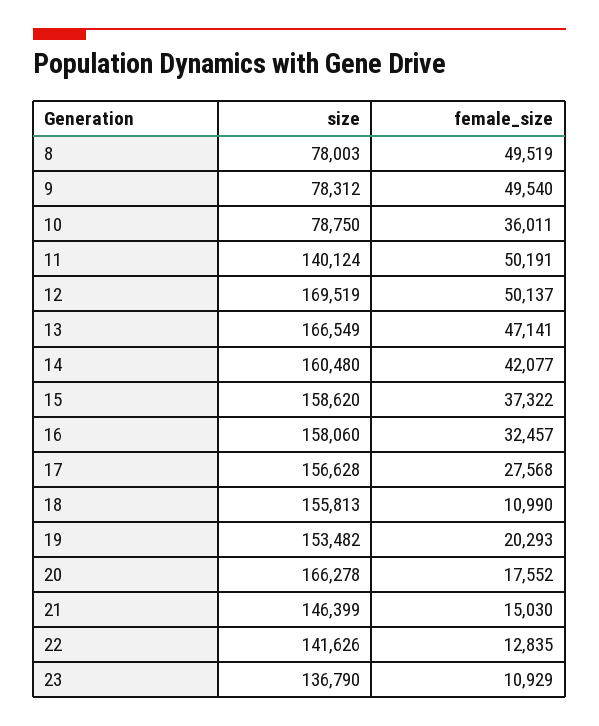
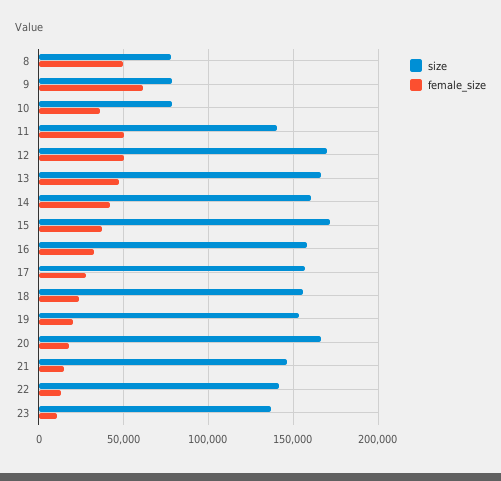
  {
    "size": {
      "8": 78003,
      "9": 78312,
      "10": 78750,
      "11": 140124,
      "12": 169519,
      "13": 166549,
      "14": 160480,
-     "15": 158620,
+     "15": 170000,
      "16": 158060,
      "17": 156628,
      "18": 155813,
      "19": 153482,
      "20": 166278,
      "21": 146399,
      "22": 141626,
      "23": 136790
    },
    "female_size": {
      "8": 49519,
-     "9": 49540,
+     "9": 60000,
      "10": 36011,
      "11": 50191,
      "12": 50137,
      "13": 47141,
      "14": 42077,
      "15": 37322,
      "16": 32457,
      "17": 27568,
-     "18": 10990,
+     "18": 25000,
      "19": 20293,
      "20": 17552,
      "21": 15030,
      "22": 12835,
      "23": 10929
    }
  }

